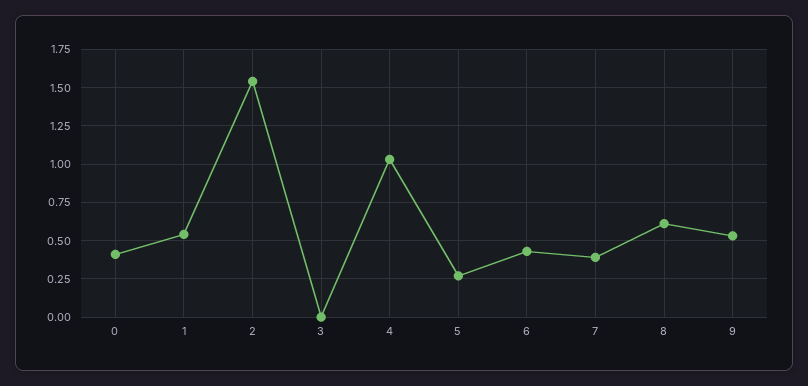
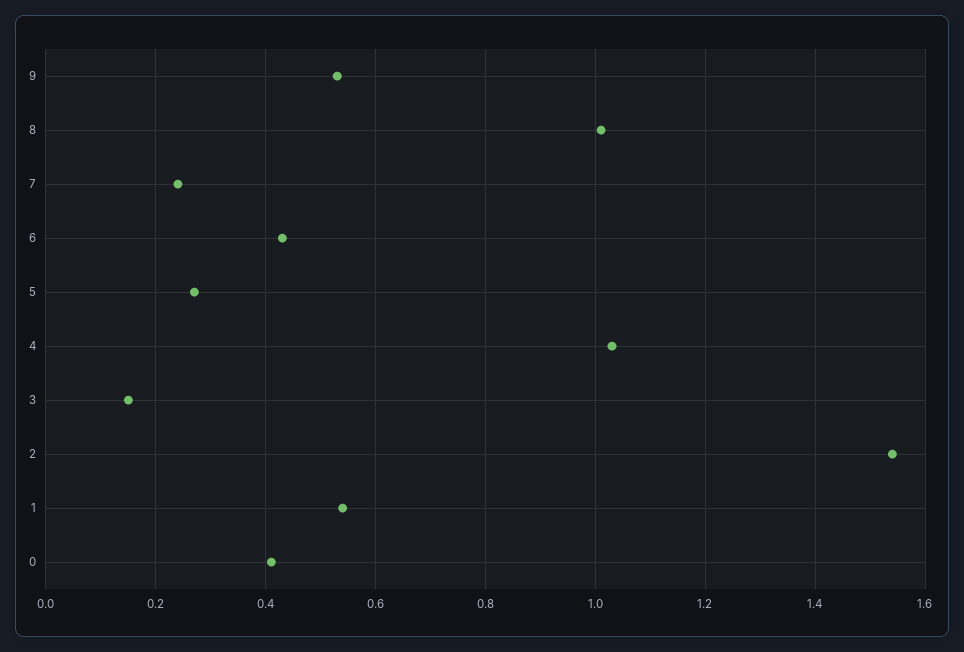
  {
    "0": 0.4,
    "1": 0.55,
    "2": 1.55,
-   "3": 0,
+   "3": 0.15,
    "4": 1.05,
    "5": 0.25,
    "6": 0.45,
-   "7": 0.4,
+   "7": 0.25,
-   "8": 0.6,
+   "8": 1,
    "9": 0.55
  }

